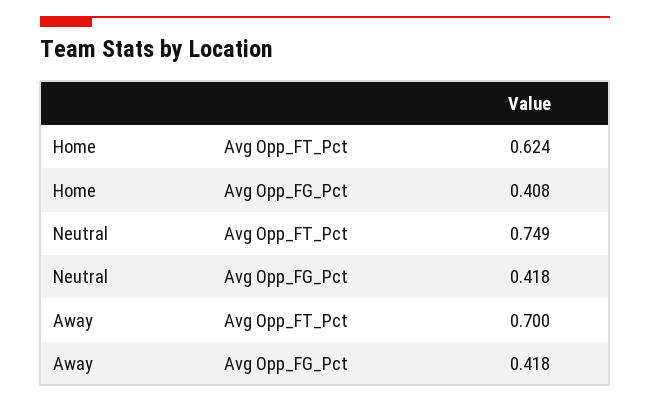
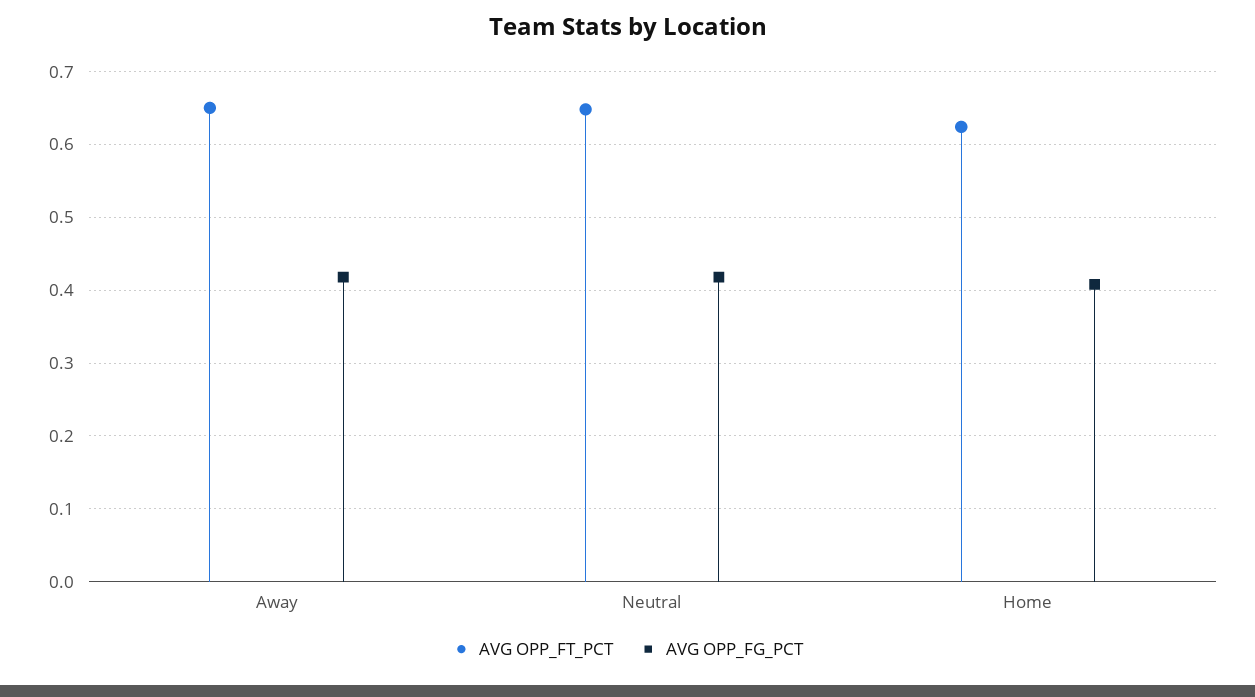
  {
    "Avg Opp_FT_Pct": {
      "Home": 0.624,
-     "Neutral": 0.749,
+     "Neutral": 0.65,
-     "Away": 0.7
+     "Away": 0.65
    },
    "Avg Opp_FG_Pct": {
      "Home": 0.408,
      "Neutral": 0.418,
      "Away": 0.418
    }
  }

